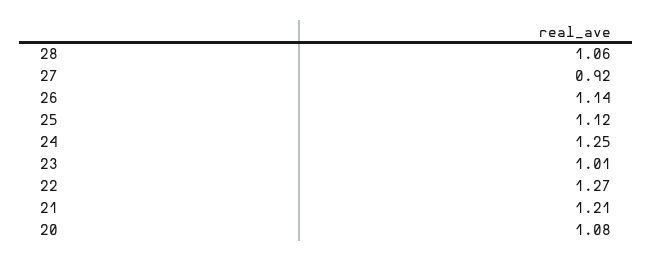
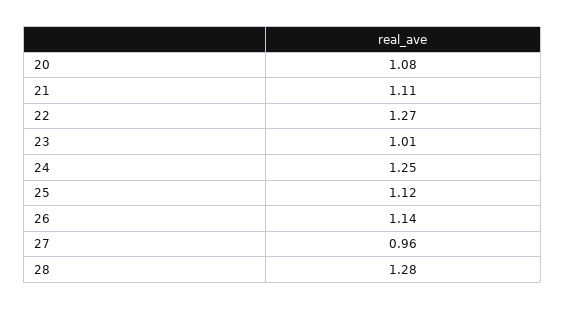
  {
-   "28": 1.06,
+   "28": 1.28,
-   "27": 0.92,
+   "27": 0.96,
    "26": 1.14,
    "25": 1.12,
    "24": 1.25,
    "23": 1.01,
    "22": 1.27,
-   "21": 1.21,
+   "21": 1.11,
    "20": 1.08
  }

